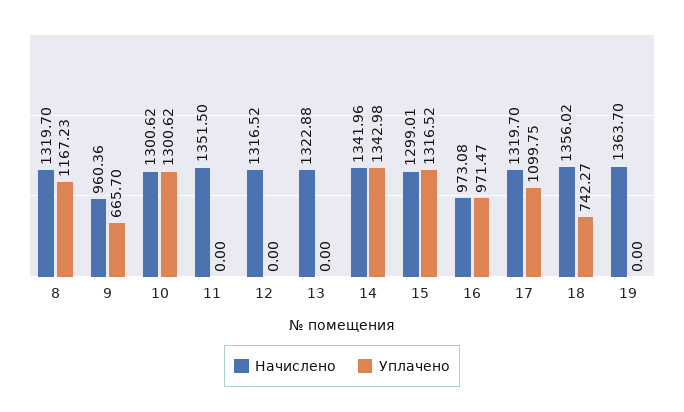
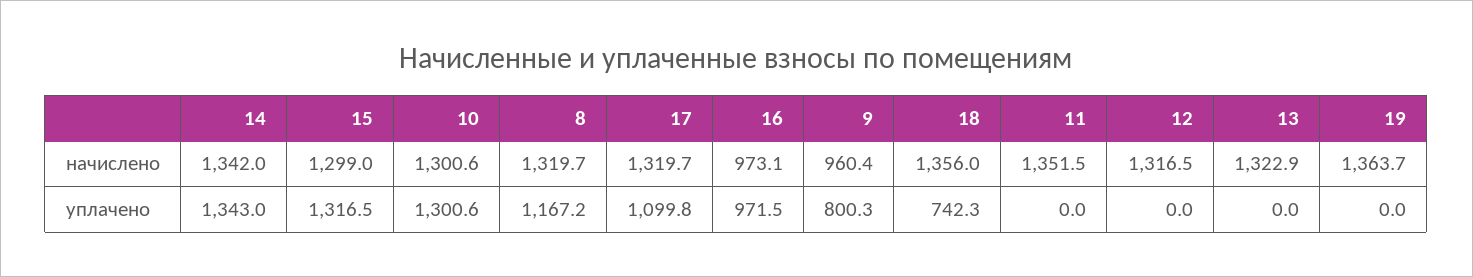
  {
    "Начислено": {
      "8": 1319.7,
      "9": 960.36,
      "10": 1300.62,
      "11": 1351.5,
      "12": 1316.52,
      "13": 1322.88,
      "14": 1341.96,
      "15": 1299.01,
      "16": 973.08,
      "17": 1319.7,
      "18": 1356.02,
      "19": 1363.7
    },
    "Уплачено": {
      "8": 1167.23,
-     "9": 665.7,
+     "9": 800.3,
      "10": 1300.62,
      "11": 0,
      "12": 0,
      "13": 0,
      "14": 1342.98,
      "15": 1316.52,
      "16": 971.47,
      "17": 1099.75,
      "18": 742.27,
      "19": 0
    }
  }

